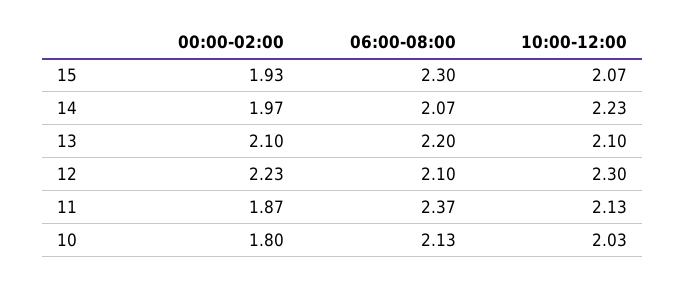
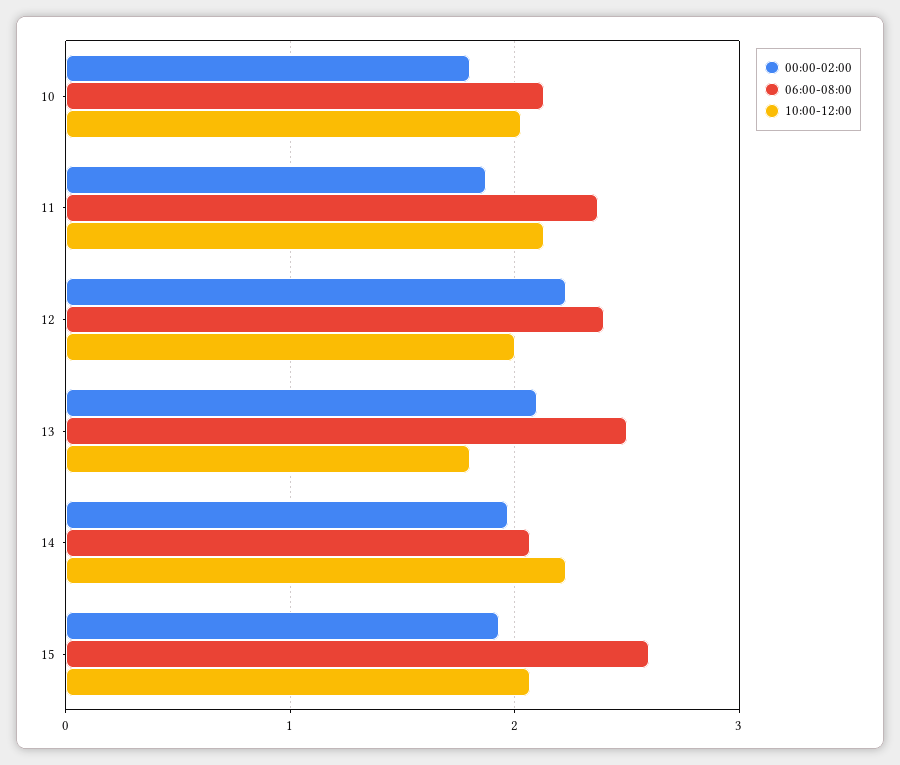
  {
    "00:00-02:00": {
      "15": 1.93,
      "14": 1.97,
      "13": 2.1,
      "12": 2.23,
      "11": 1.87,
      "10": 1.8
    },
    "06:00-08:00": {
-     "15": 2.3,
+     "15": 2.6,
      "14": 2.07,
-     "13": 2.2,
+     "13": 2.5,
-     "12": 2.1,
+     "12": 2.4,
      "11": 2.37,
      "10": 2.13
    },
    "10:00-12:00": {
      "15": 2.07,
      "14": 2.23,
-     "13": 2.1,
+     "13": 1.8,
-     "12": 2.3,
+     "12": 2,
      "11": 2.13,
      "10": 2.03
    }
  }

